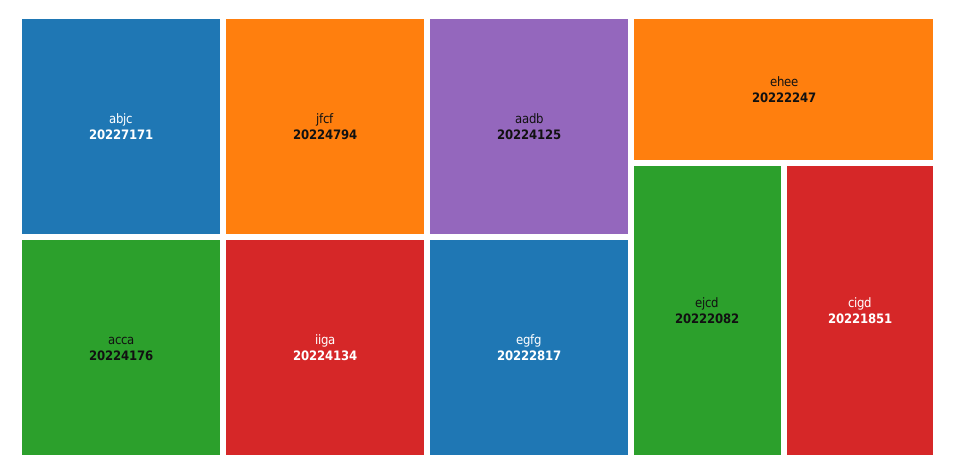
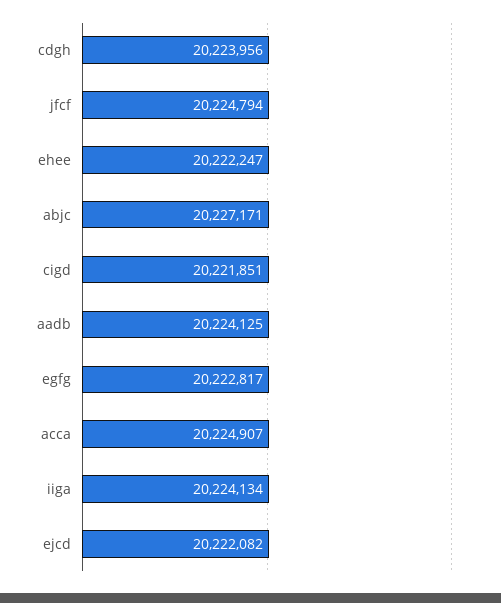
  {
    "abjc": 20227171,
    "jfcf": 20224794,
-   "acca": 20224176,
+   "acca": 20224907,
    "iiga": 20224134,
    "aadb": 20224125,
    "egfg": 20222817,
    "ehee": 20222247,
    "ejcd": 20222082,
-   "cigd": 20221851
+   "cigd": 20221851,
+   "cdgh": 20223956
  }

